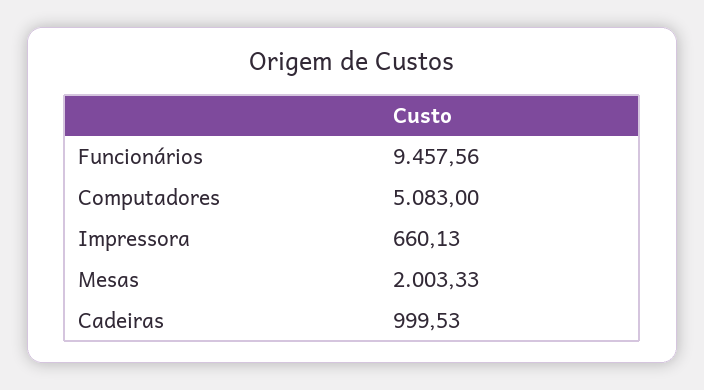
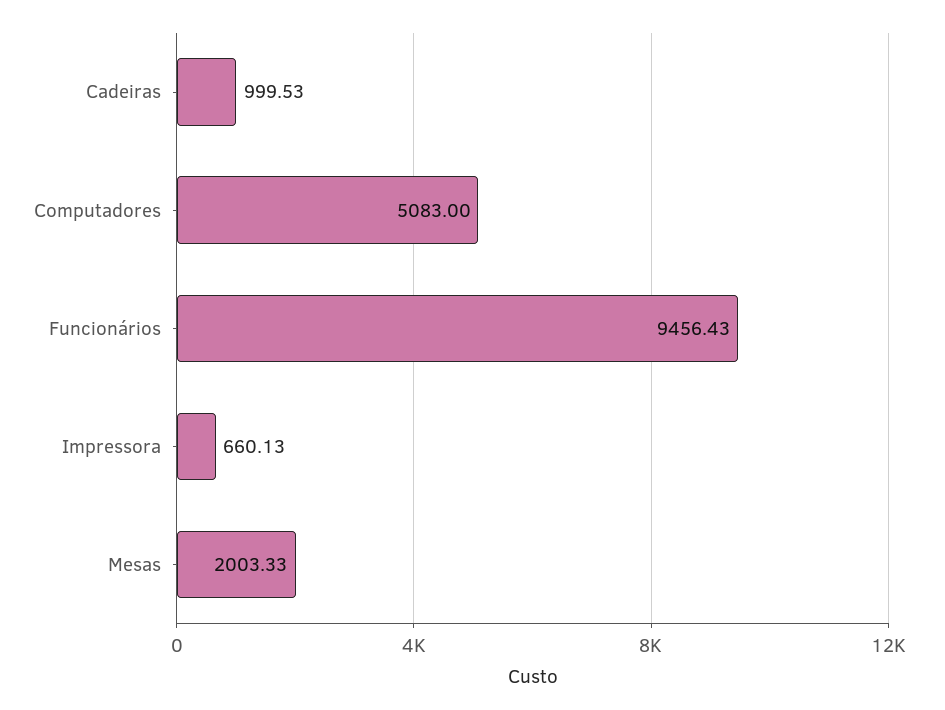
  {
-   "Funcionários": 9457.56,
+   "Funcionários": 9456.43,
    "Computadores": 5083,
    "Impressora": 660.13,
    "Mesas": 2003.33,
    "Cadeiras": 999.53
  }

